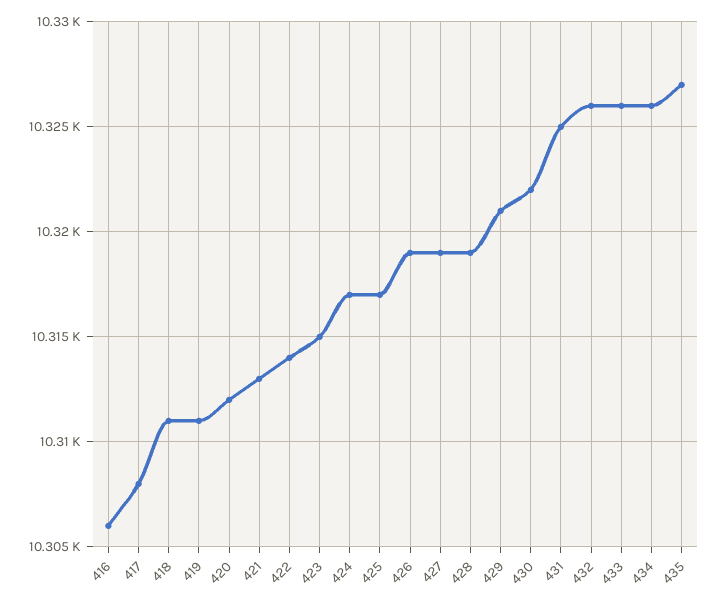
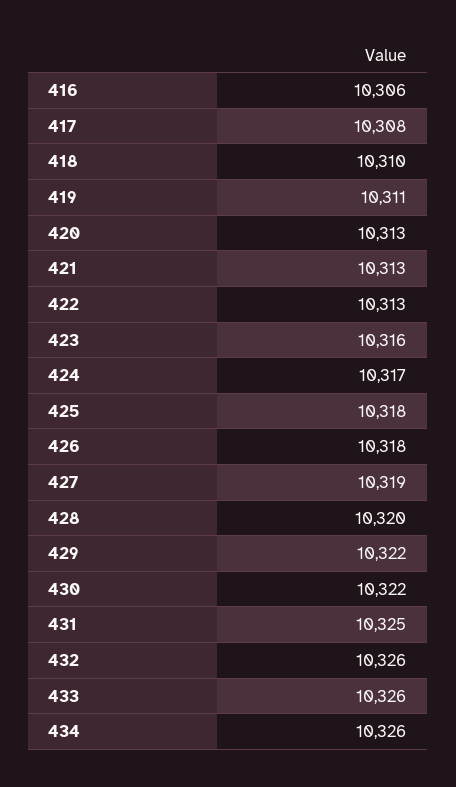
  {
    "416": 10306,
    "417": 10308,
-   "418": 10311,
+   "418": 10310,
    "419": 10311,
-   "420": 10312,
+   "420": 10313,
    "421": 10313,
-   "422": 10314,
+   "422": 10313,
-   "423": 10315,
+   "423": 10316,
    "424": 10317,
-   "425": 10317,
+   "425": 10318,
-   "426": 10319,
+   "426": 10318,
    "427": 10319,
-   "428": 10319,
+   "428": 10320,
-   "429": 10321,
+   "429": 10322,
    "430": 10322,
    "431": 10325,
    "432": 10326,
    "433": 10326,
-   "434": 10326,
+   "434": 10326
-   "435": 10327
  }

